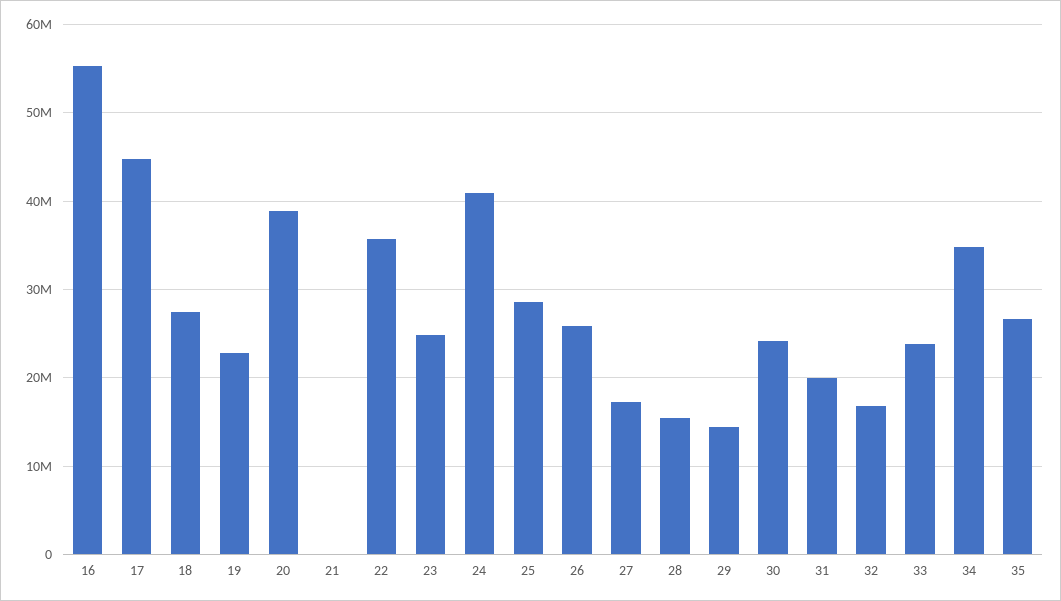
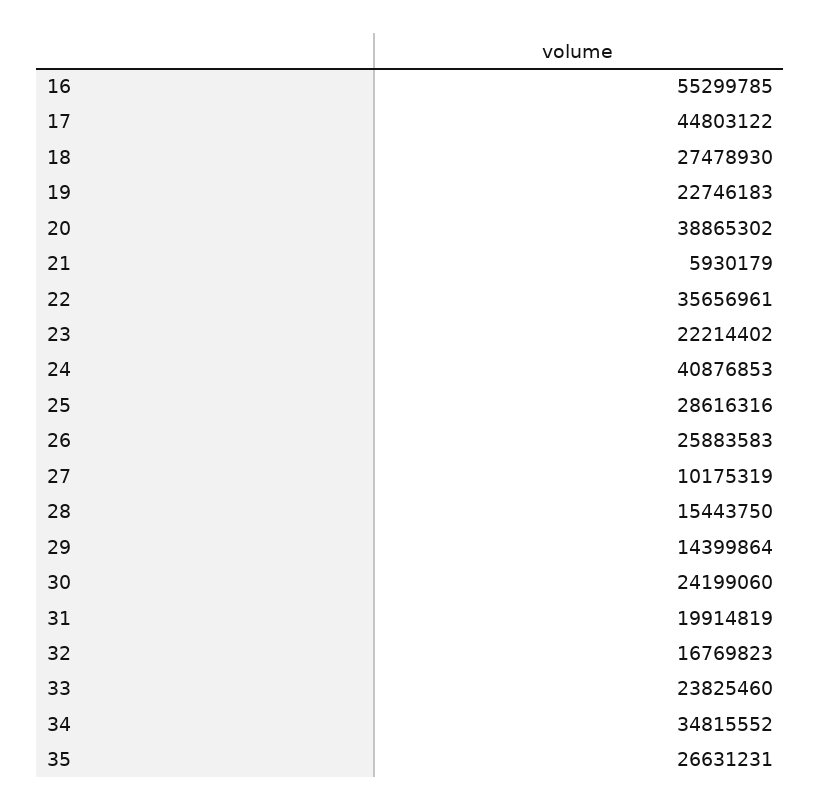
  {
    "16": 55299785,
    "17": 44803122,
    "18": 27478930,
    "19": 22746183,
    "20": 38865302,
-   "21": 0,
+   "21": 5930179,
    "22": 35656961,
-   "23": 25000000,
+   "23": 22214402,
    "24": 40876853,
    "25": 28616316,
    "26": 25883583,
-   "27": 17000000,
+   "27": 10175319,
    "28": 15443750,
    "29": 14399864,
    "30": 24199060,
    "31": 19914819,
    "32": 16769823,
    "33": 23825460,
    "34": 34815552,
    "35": 26631231
  }

